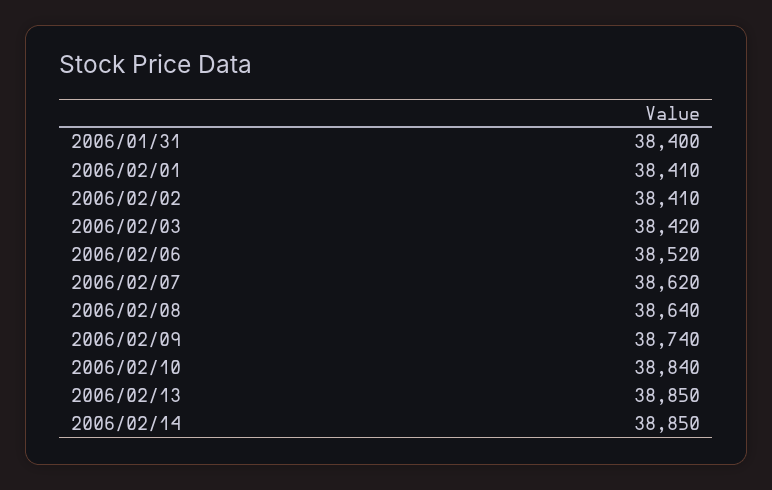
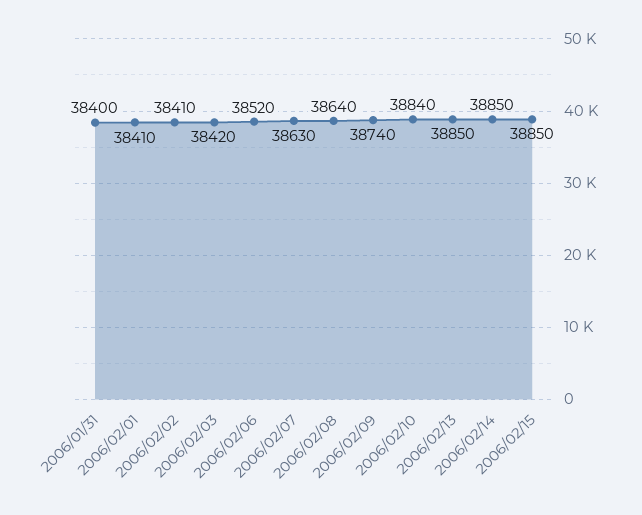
  {
    "2006/01/31": 38400,
    "2006/02/01": 38410,
    "2006/02/02": 38410,
    "2006/02/03": 38420,
    "2006/02/06": 38520,
-   "2006/02/07": 38620,
+   "2006/02/07": 38630,
    "2006/02/08": 38640,
    "2006/02/09": 38740,
    "2006/02/10": 38840,
    "2006/02/13": 38850,
-   "2006/02/14": 38850
+   "2006/02/14": 38850,
+   "2006/02/15": 38850
  }

